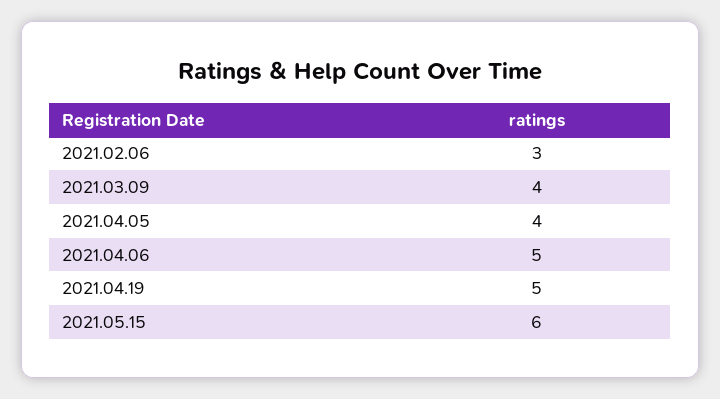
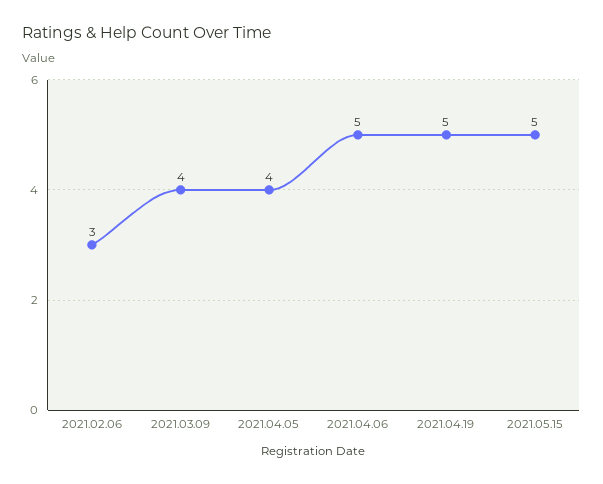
  {
    "2021.02.06": 3,
    "2021.03.09": 4,
    "2021.04.05": 4,
    "2021.04.06": 5,
    "2021.04.19": 5,
-   "2021.05.15": 6
+   "2021.05.15": 5
  }

